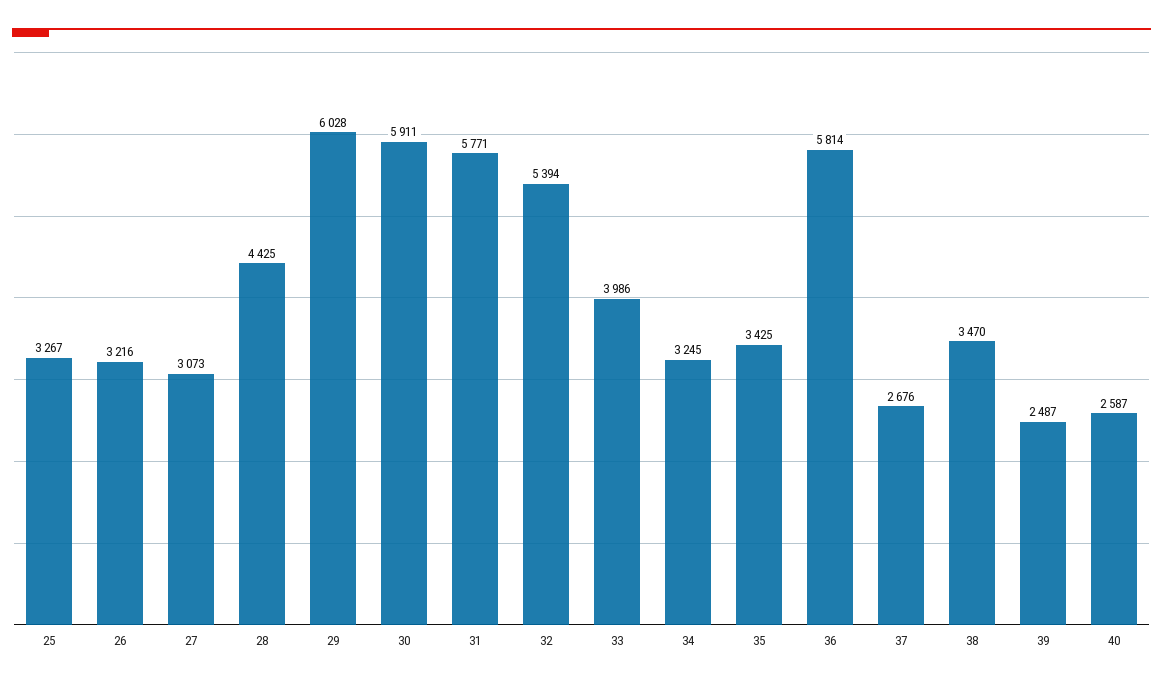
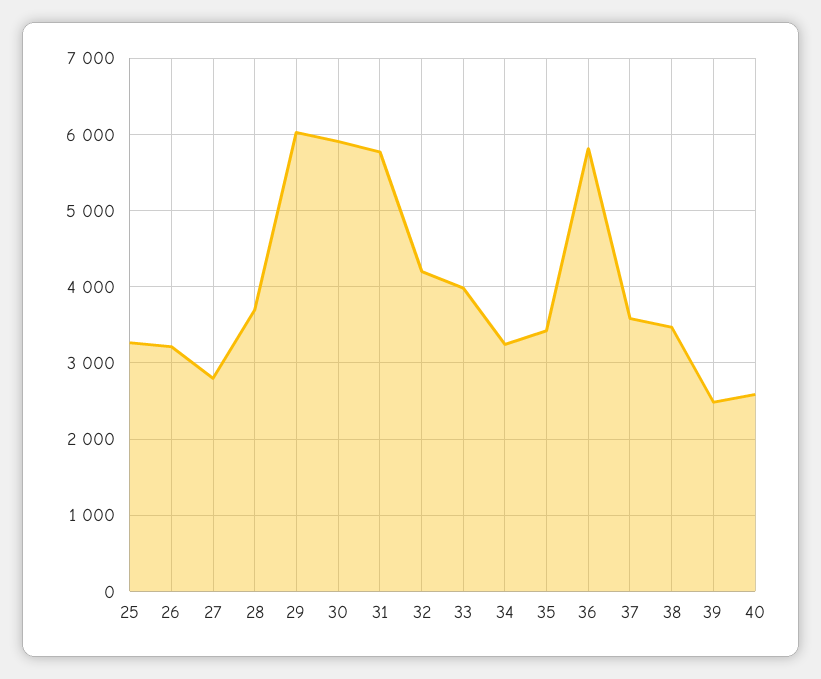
  {
    "25": 3267,
    "26": 3216,
-   "27": 3073,
+   "27": 2800,
-   "28": 4425,
+   "28": 3700,
    "29": 6028,
    "30": 5911,
    "31": 5771,
-   "32": 5394,
+   "32": 4200,
    "33": 3986,
    "34": 3245,
    "35": 3425,
    "36": 5814,
-   "37": 2676,
+   "37": 3600,
    "38": 3470,
    "39": 2487,
    "40": 2587
  }

